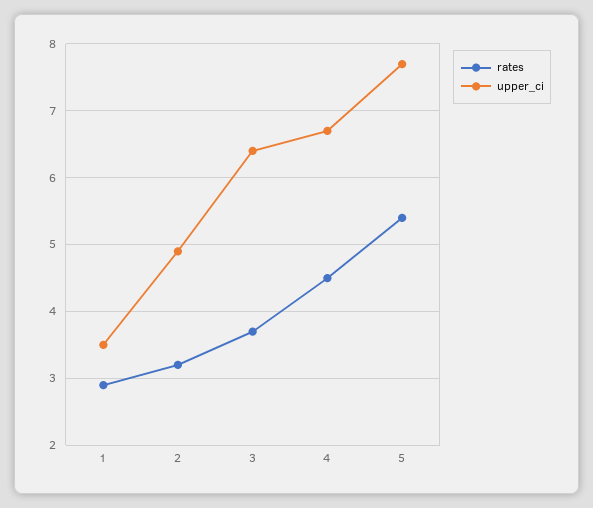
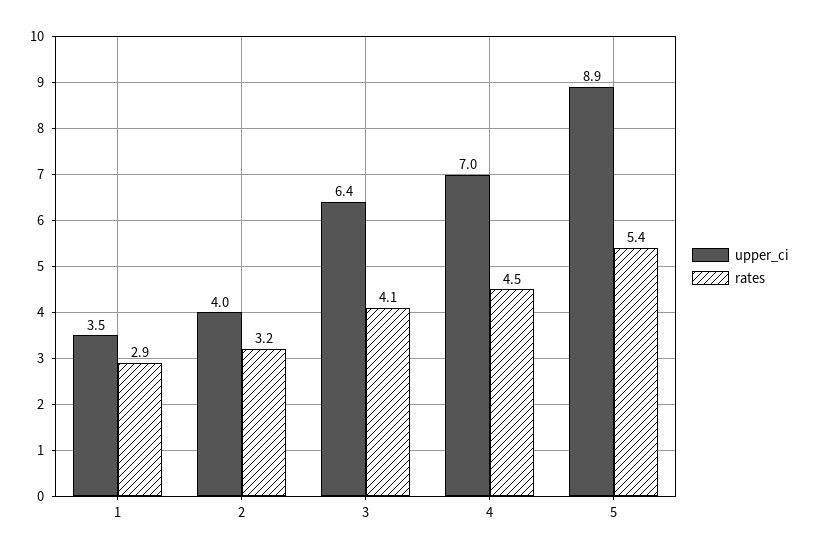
  {
    "rates": {
      "1": 2.9,
      "2": 3.2,
-     "3": 3.7,
+     "3": 4.1,
      "4": 4.5,
      "5": 5.4
    },
    "upper_ci": {
      "1": 3.5,
-     "2": 4.9,
+     "2": 4,
      "3": 6.4,
-     "4": 6.7,
+     "4": 7,
-     "5": 7.7
+     "5": 8.9
    }
  }

